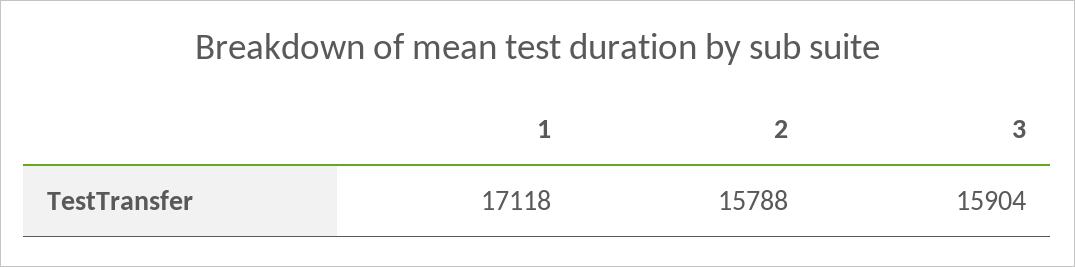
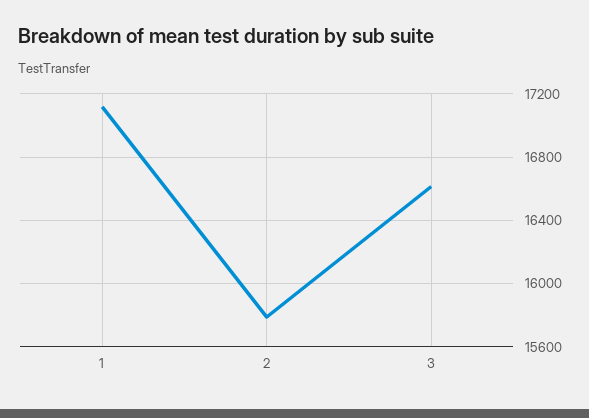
  {
    "1": 17118,
    "2": 15788,
-   "3": 15904
+   "3": 16600
  }

